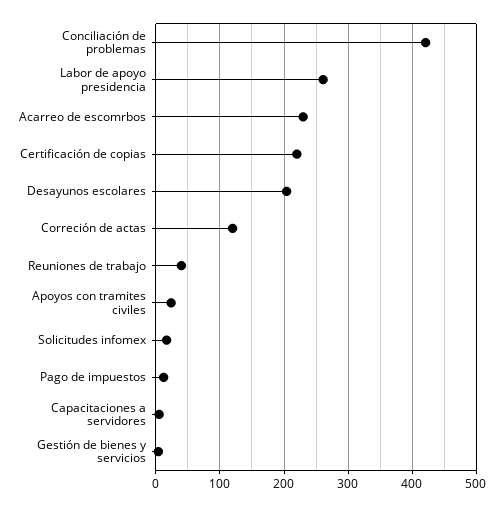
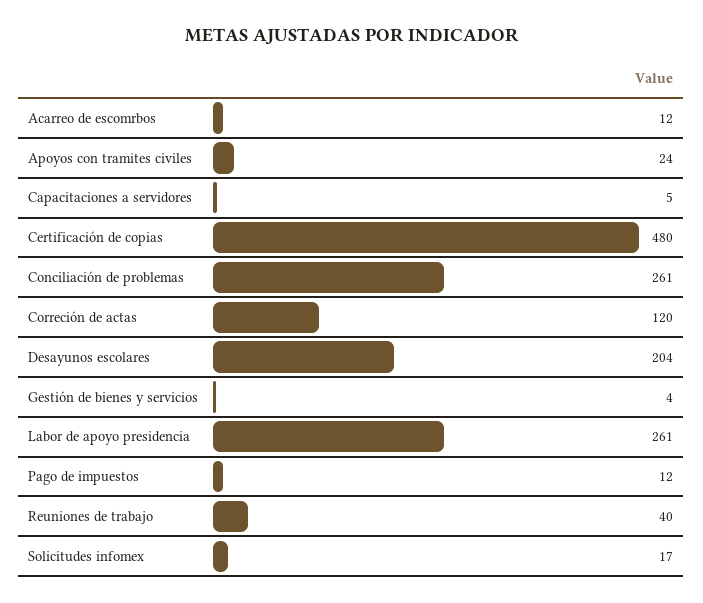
  {
-   "Conciliación de problemas": 420,
+   "Conciliación de problemas": 261,
    "Labor de apoyo presidencia": 261,
-   "Acarreo de escomrbos": 230,
+   "Acarreo de escomrbos": 12,
-   "Certificación de copias": 220,
+   "Certificación de copias": 480,
    "Desayunos escolares": 204,
    "Correción de actas": 120,
    "Reuniones de trabajo": 40,
    "Apoyos con tramites civiles": 24,
    "Solicitudes infomex": 17,
    "Pago de impuestos": 12,
    "Capacitaciones a servidores": 5,
    "Gestión de bienes y servicios": 4
  }

